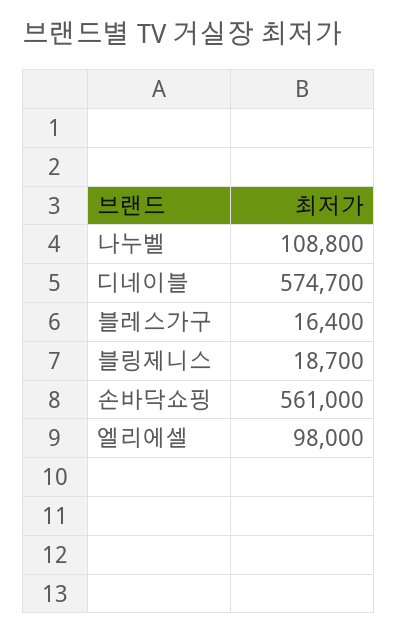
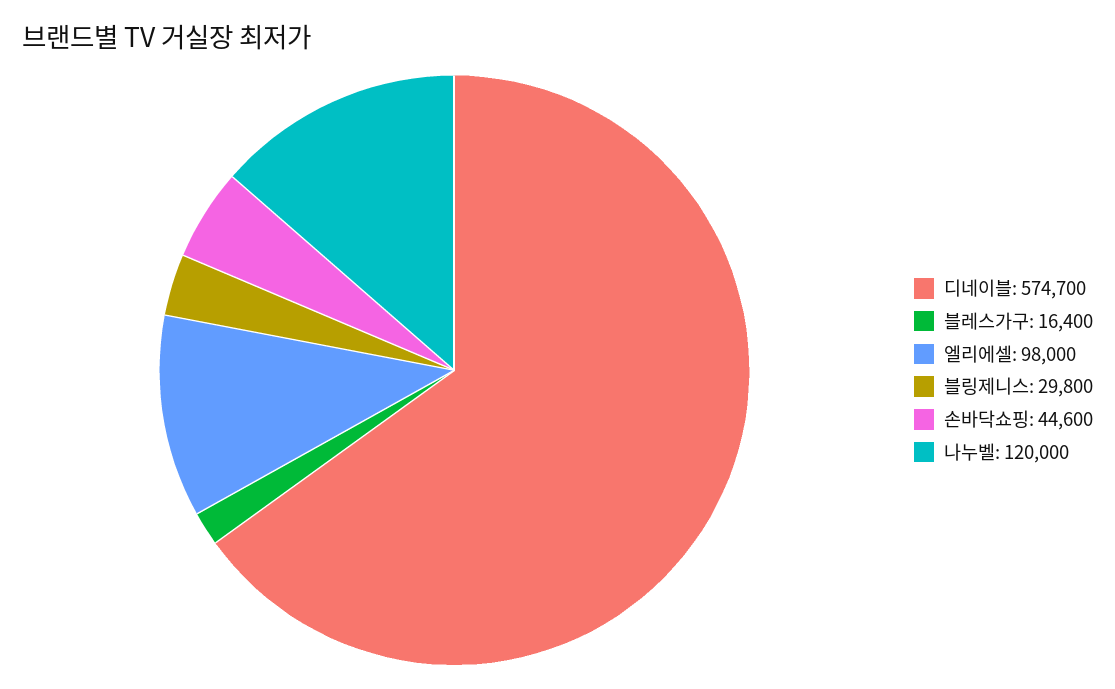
  {
-   "나누벨": 108800,
+   "나누벨": 120000,
    "디네이블": 574700,
    "블레스가구": 16400,
-   "블링제니스": 18700,
+   "블링제니스": 29800,
-   "손바닥쇼핑": 561000,
+   "손바닥쇼핑": 44600,
    "엘리에셀": 98000
  }

